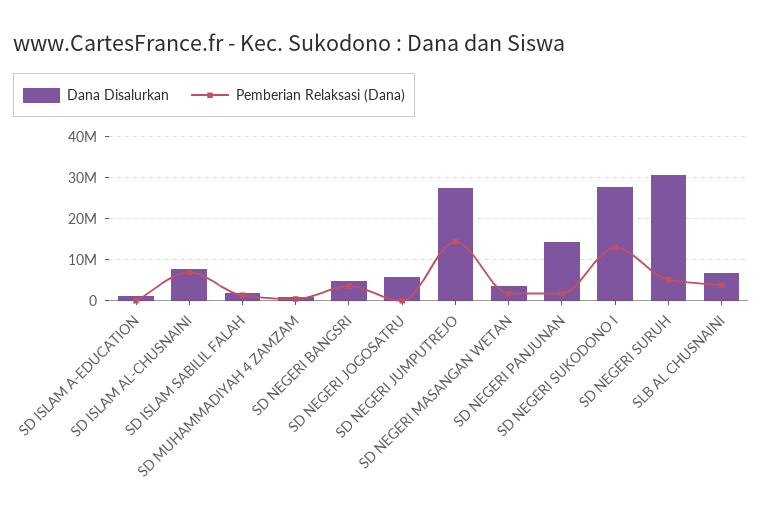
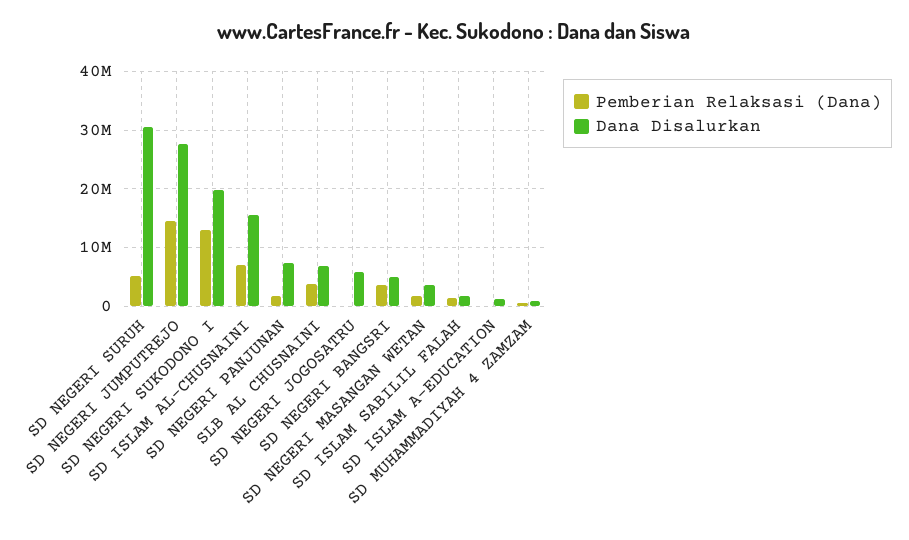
  {
    "Dana Disalurkan": {
      "SD ISLAM A-EDUCATION": 2000000,
-     "SD ISLAM AL-CHUSNAINI": 8000000,
+     "SD ISLAM AL-CHUSNAINI": 16000000,
      "SD ISLAM SABILIL FALAH": 2000000,
      "SD MUHAMMADIYAH 4 ZAMZAM": 0,
      "SD NEGERI BANGSRI": 4000000,
      "SD NEGERI JOGOSATRU": 6000000,
      "SD NEGERI JUMPUTREJO": 28000000,
      "SD NEGERI MASANGAN WETAN": 4000000,
-     "SD NEGERI PANJUNAN": 14000000,
+     "SD NEGERI PANJUNAN": 8000000,
-     "SD NEGERI SUKODONO I": 28000000,
+     "SD NEGERI SUKODONO I": 20000000,
      "SD NEGERI SURUH": 30000000,
      "SLB AL CHUSNAINI": 6000000
    },
    "Pemberian Relaksasi (Dana)": {
      "SD ISLAM A-EDUCATION": 0,
      "SD ISLAM AL-CHUSNAINI": 6000000,
      "SD ISLAM SABILIL FALAH": 2000000,
      "SD MUHAMMADIYAH 4 ZAMZAM": 0,
      "SD NEGERI BANGSRI": 4000000,
      "SD NEGERI JOGOSATRU": 0,
      "SD NEGERI JUMPUTREJO": 14000000,
      "SD NEGERI MASANGAN WETAN": 2000000,
      "SD NEGERI PANJUNAN": 2000000,
      "SD NEGERI SUKODONO I": 14000000,
      "SD NEGERI SURUH": 6000000,
      "SLB AL CHUSNAINI": 4000000
    }
  }

